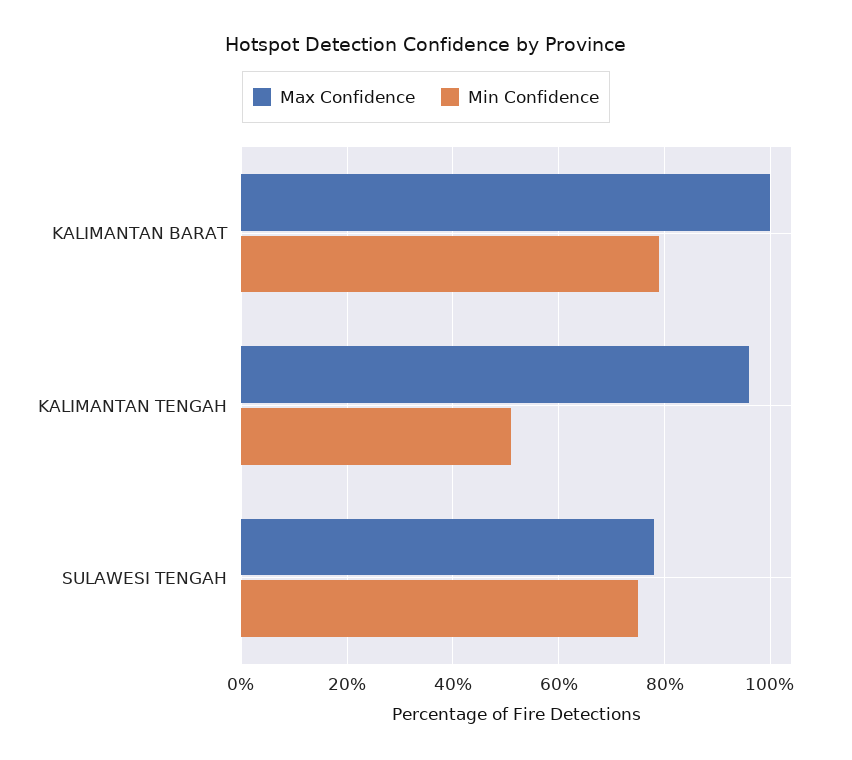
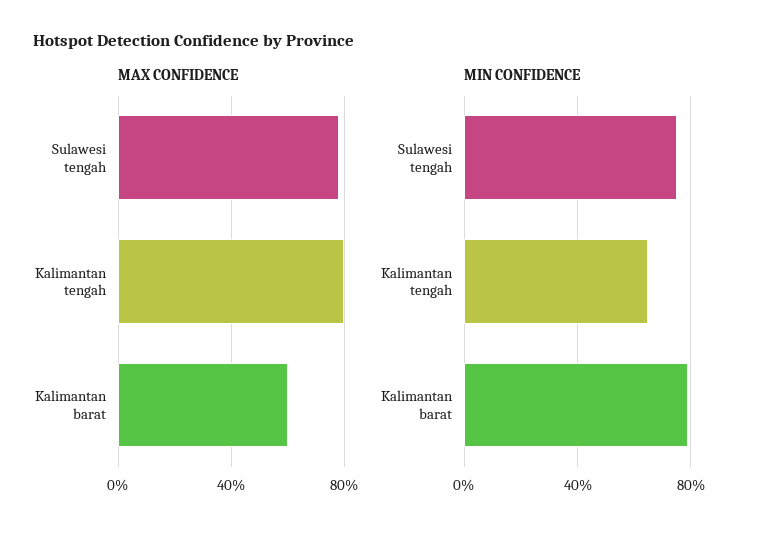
  {
    "Max Confidence": {
-     "KALIMANTAN BARAT": 100,
+     "KALIMANTAN BARAT": 60,
-     "KALIMANTAN TENGAH": 95,
+     "KALIMANTAN TENGAH": 80,
      "SULAWESI TENGAH": 80
    },
    "Min Confidence": {
      "KALIMANTAN BARAT": 80,
-     "KALIMANTAN TENGAH": 50,
+     "KALIMANTAN TENGAH": 65,
      "SULAWESI TENGAH": 75
    }
  }

